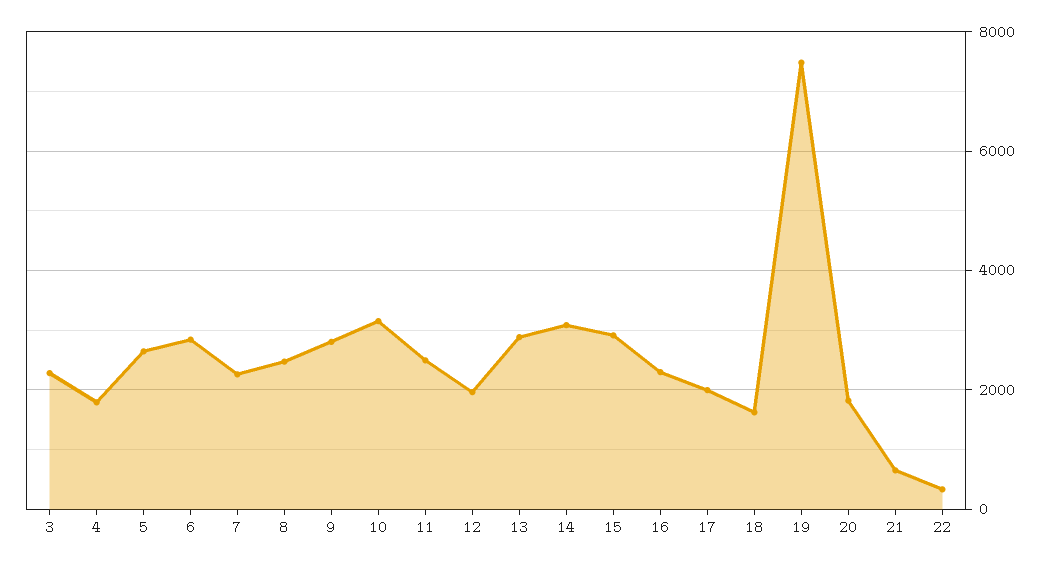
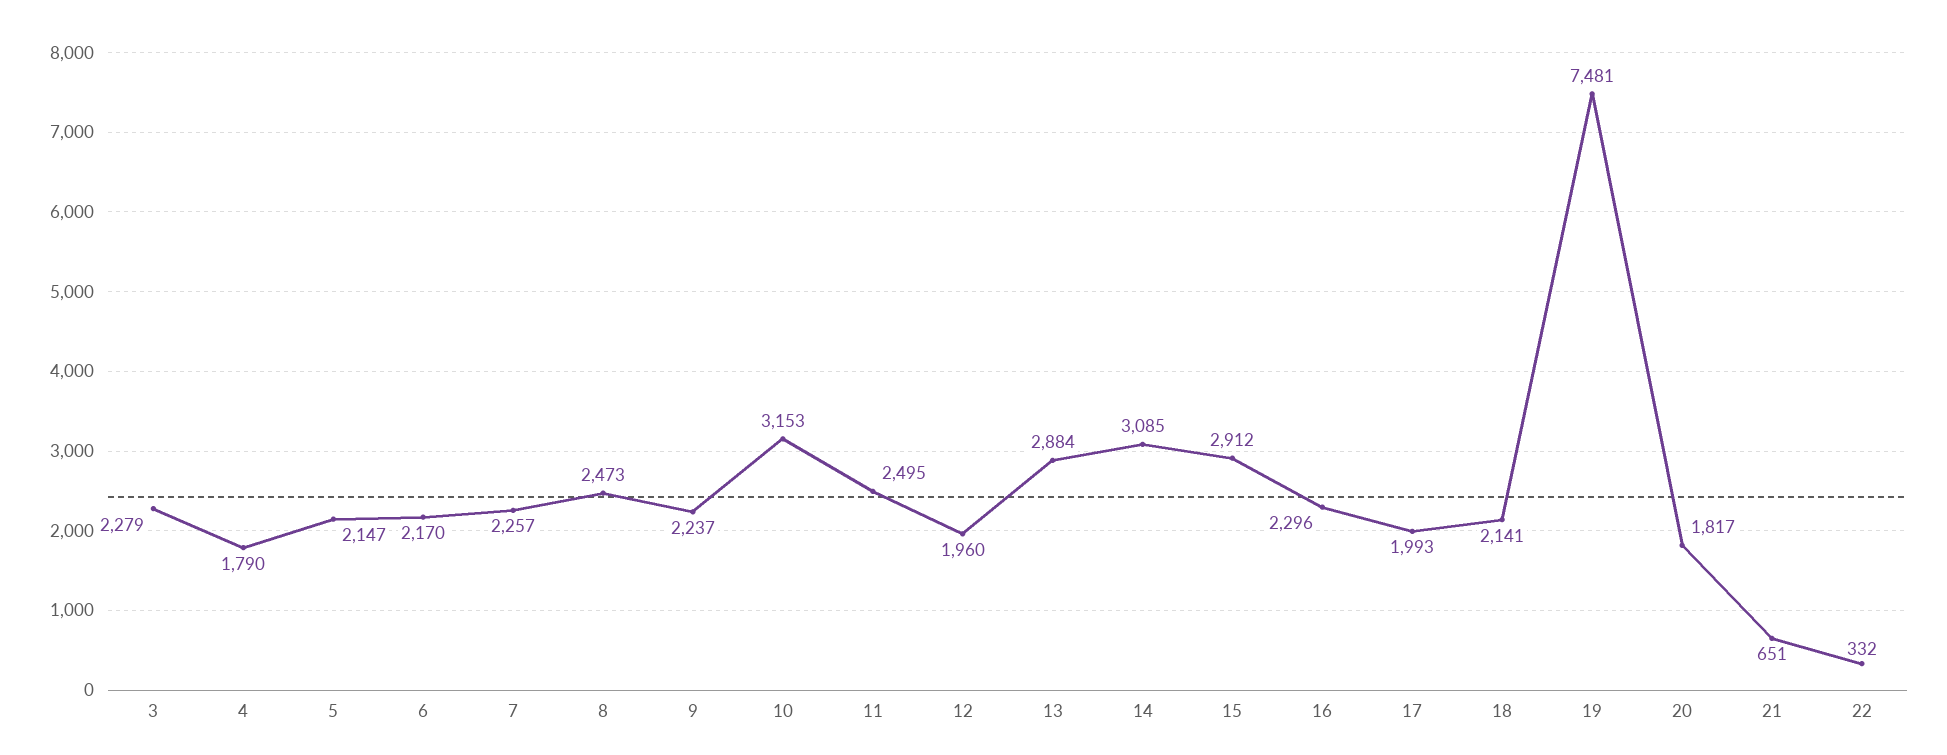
  {
    "3": 2279,
    "4": 1790,
-   "5": 2600,
+   "5": 2147,
-   "6": 2800,
+   "6": 2170,
    "7": 2257,
    "8": 2473,
-   "9": 2800,
+   "9": 2237,
    "10": 3153,
    "11": 2495,
    "12": 1960,
    "13": 2884,
    "14": 3085,
    "15": 2912,
    "16": 2296,
    "17": 1993,
-   "18": 1600,
+   "18": 2141,
    "19": 7481,
    "20": 1817,
    "21": 651,
    "22": 332
  }

